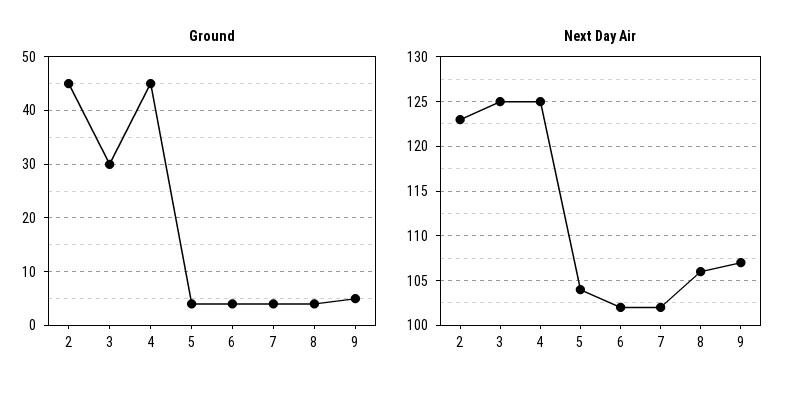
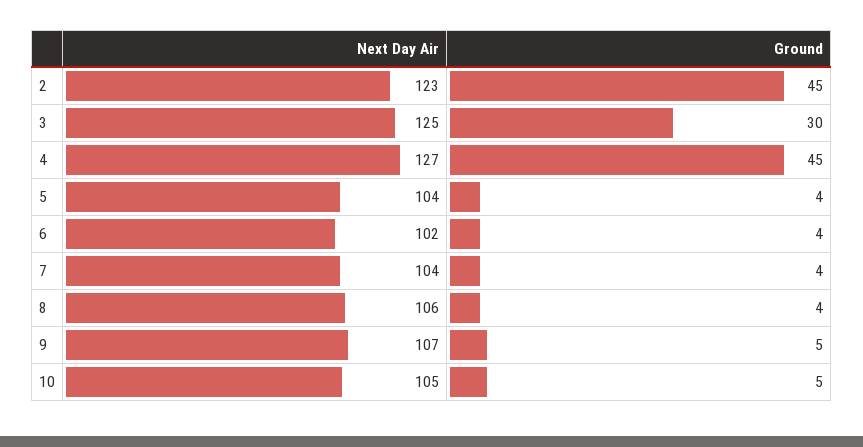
  {
    "Ground": {
      "2": 45,
      "3": 30,
      "4": 45,
      "5": 4,
      "6": 4,
      "7": 4,
      "8": 4,
-     "9": 5
+     "9": 5,
+     "10": 5
    },
    "Next Day Air": {
      "2": 123,
      "3": 125,
-     "4": 125,
+     "4": 127,
      "5": 104,
      "6": 102,
-     "7": 102,
+     "7": 104,
      "8": 106,
-     "9": 107
+     "9": 107,
+     "10": 105
    }
  }

